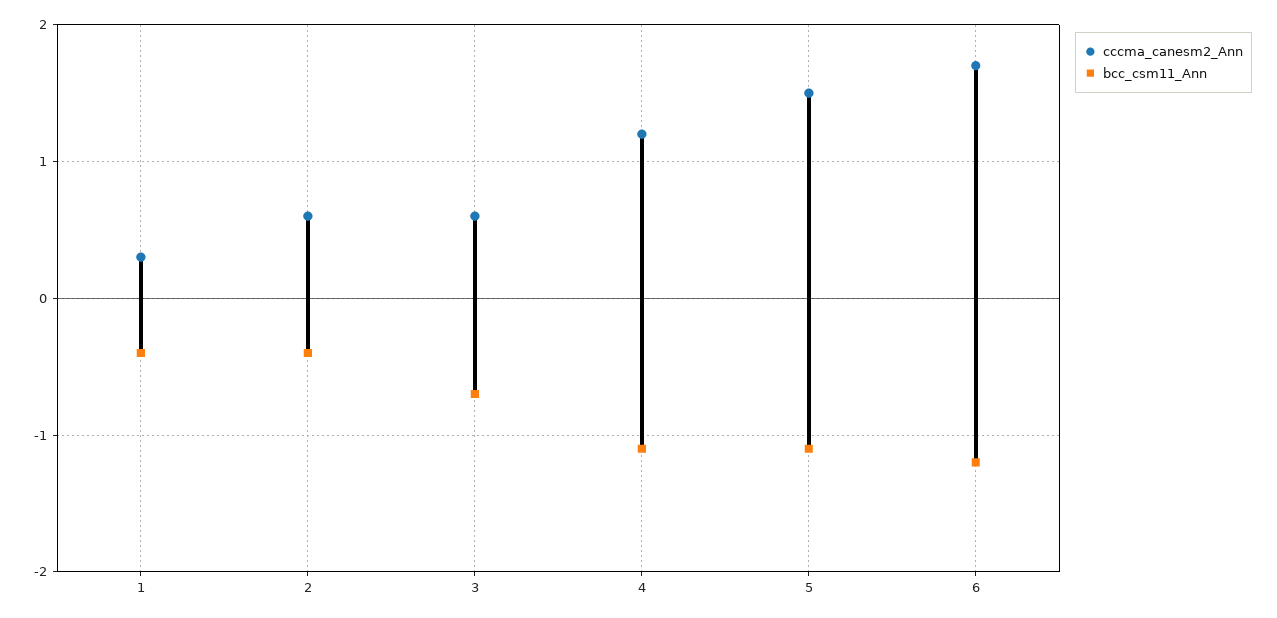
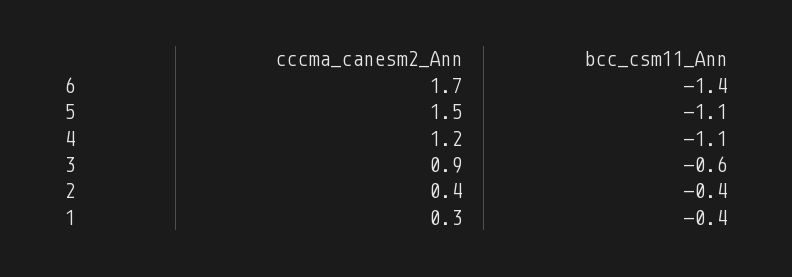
  {
    "cccma_canesm2_Ann": {
      "1": 0.3,
-     "2": 0.6,
+     "2": 0.4,
-     "3": 0.6,
+     "3": 0.9,
      "4": 1.2,
      "5": 1.5,
      "6": 1.7
    },
    "bcc_csm11_Ann": {
      "1": -0.4,
      "2": -0.4,
-     "3": -0.7,
+     "3": -0.6,
      "4": -1.1,
      "5": -1.1,
-     "6": -1.2
+     "6": -1.4
    }
  }

